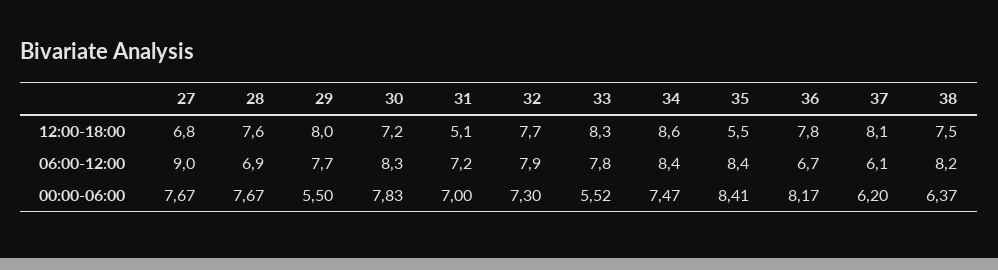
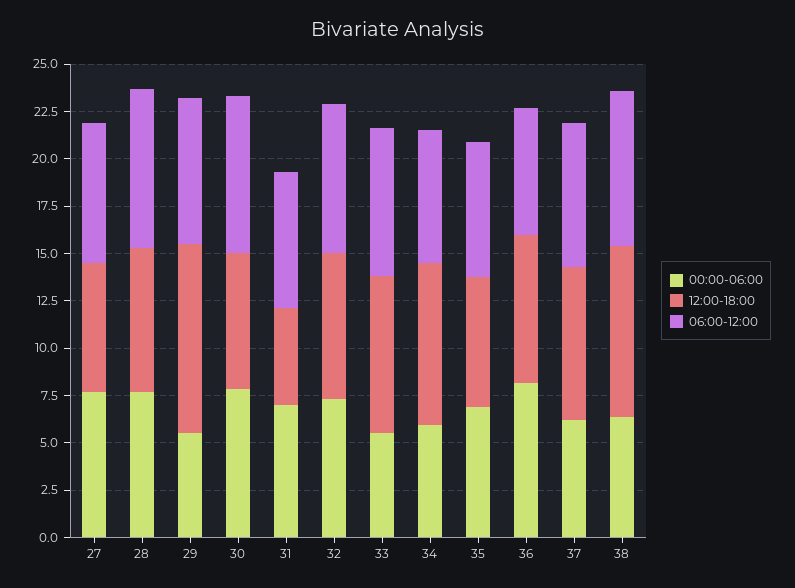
  {
    "12:00-18:00": {
      "27": 6.8,
      "28": 7.6,
-     "29": 8,
+     "29": 10,
      "30": 7.2,
      "31": 5.1,
      "32": 7.7,
      "33": 8.3,
      "34": 8.6,
-     "35": 5.5,
+     "35": 7,
      "36": 7.8,
      "37": 8.1,
-     "38": 7.5
+     "38": 9
    },
    "06:00-12:00": {
-     "27": 9,
+     "27": 7.5,
-     "28": 6.9,
+     "28": 8.5,
      "29": 7.7,
      "30": 8.3,
      "31": 7.2,
      "32": 7.9,
      "33": 7.8,
-     "34": 8.4,
+     "34": 7,
-     "35": 8.4,
+     "35": 7,
      "36": 6.7,
-     "37": 6.1,
+     "37": 7.5,
      "38": 8.2
    },
    "00:00-06:00": {
      "27": 7.67,
      "28": 7.67,
      "29": 5.5,
      "30": 7.83,
      "31": 7,
      "32": 7.3,
      "33": 5.52,
-     "34": 7.47,
+     "34": 6,
-     "35": 8.41,
+     "35": 7,
      "36": 8.17,
      "37": 6.2,
      "38": 6.37
    }
  }

